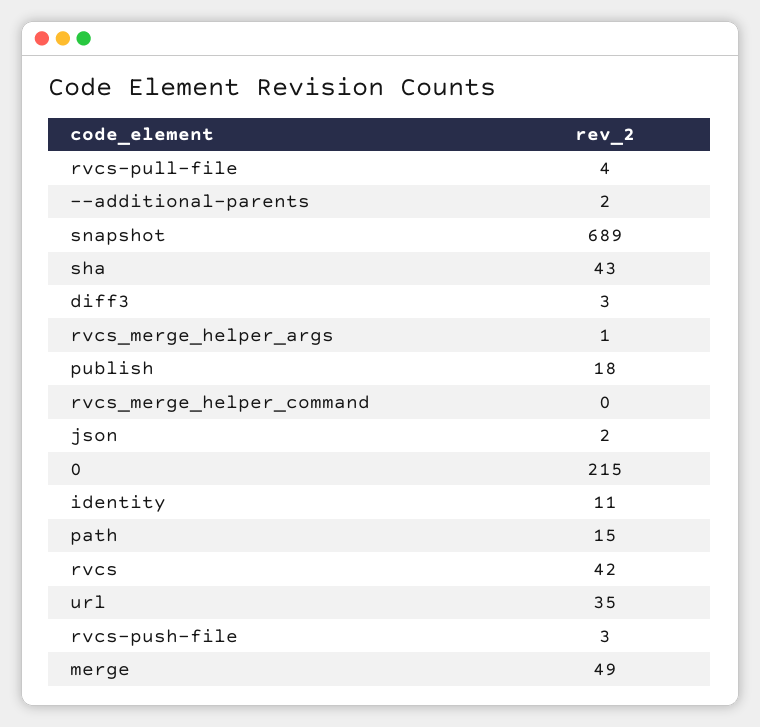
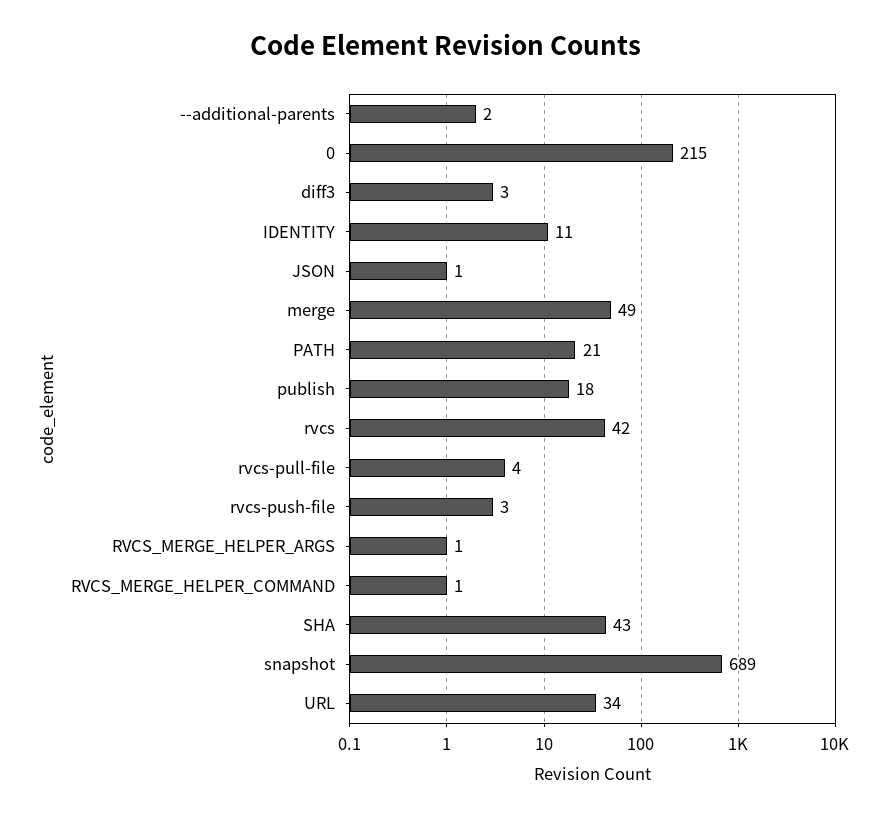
  {
    "rvcs-pull-file": 4,
    "--additional-parents": 2,
    "snapshot": 689,
    "sha": 43,
    "diff3": 3,
    "rvcs_merge_helper_args": 1,
    "publish": 18,
-   "rvcs_merge_helper_command": 0,
+   "rvcs_merge_helper_command": 1,
-   "json": 2,
+   "json": 1,
    "0": 215,
    "identity": 11,
-   "path": 15,
+   "path": 21,
    "rvcs": 42,
-   "url": 35,
+   "url": 34,
    "rvcs-push-file": 3,
    "merge": 49
  }

